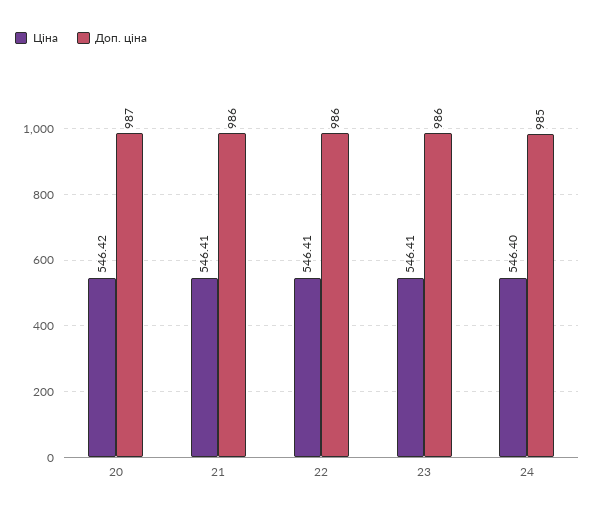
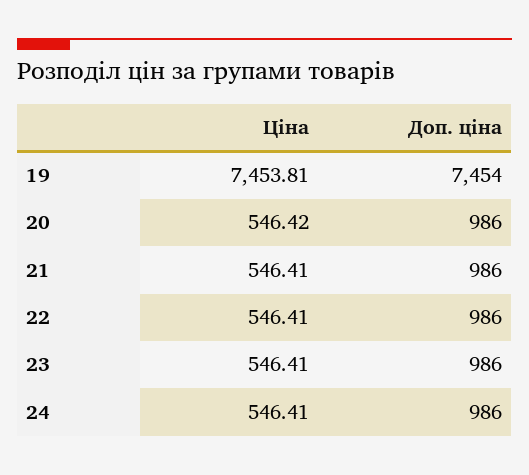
  {
    "Ціна": {
      "20": 546.42,
      "21": 546.41,
      "22": 546.41,
      "23": 546.41,
-     "24": 546.4
+     "24": 546.41,
+     "19": 7453.81
    },
    "Доп. ціна": {
-     "20": 987,
+     "20": 986,
      "21": 986,
      "22": 986,
      "23": 986,
-     "24": 985
+     "24": 986,
+     "19": 7454
    }
  }

